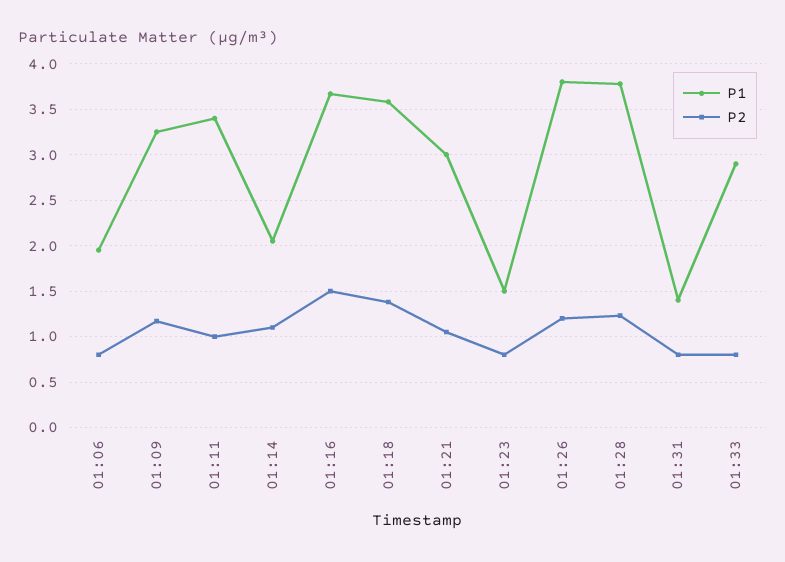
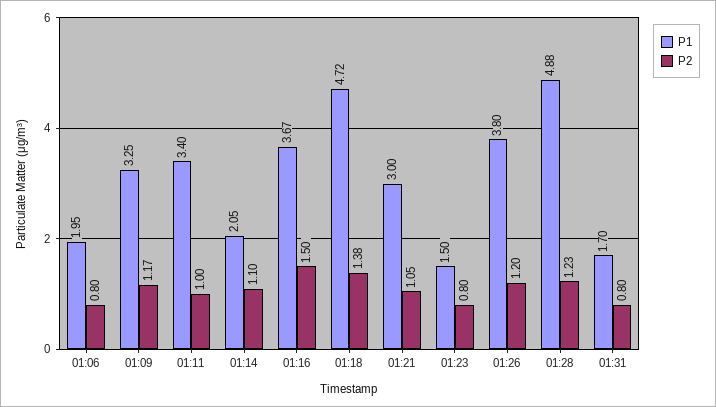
  {
    "P1": {
      "01:06": 1.95,
      "01:09": 3.25,
      "01:11": 3.4,
      "01:14": 2.05,
      "01:16": 3.67,
-     "01:18": 3.6,
+     "01:18": 4.72,
      "01:21": 3,
      "01:23": 1.5,
      "01:26": 3.8,
-     "01:28": 3.8,
+     "01:28": 4.88,
-     "01:31": 1.4,
+     "01:31": 1.7
-     "01:33": 2.9
    },
    "P2": {
      "01:06": 0.8,
      "01:09": 1.17,
      "01:11": 1,
      "01:14": 1.1,
      "01:16": 1.5,
      "01:18": 1.38,
      "01:21": 1.05,
      "01:23": 0.8,
      "01:26": 1.2,
      "01:28": 1.23,
-     "01:31": 0.8,
+     "01:31": 0.8
-     "01:33": 0.8
    }
  }

